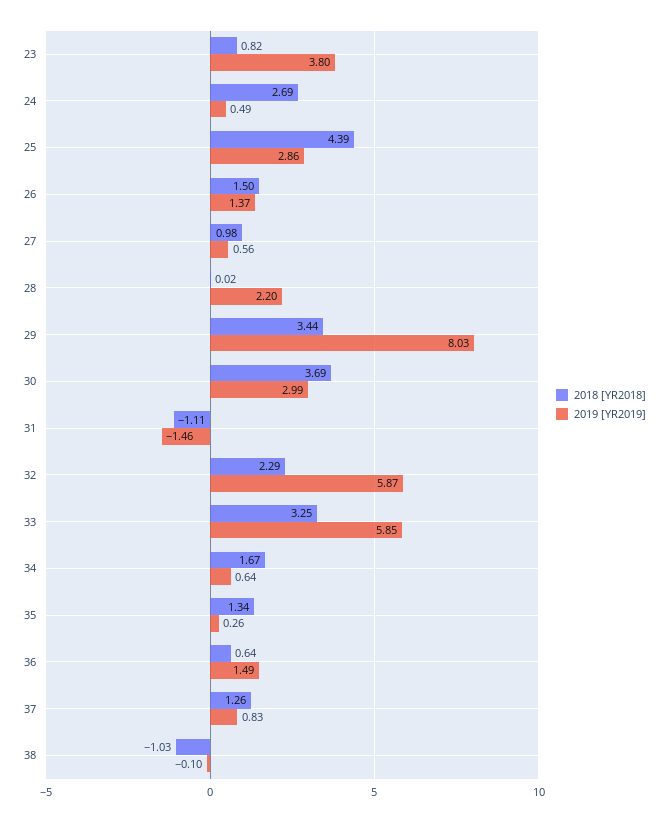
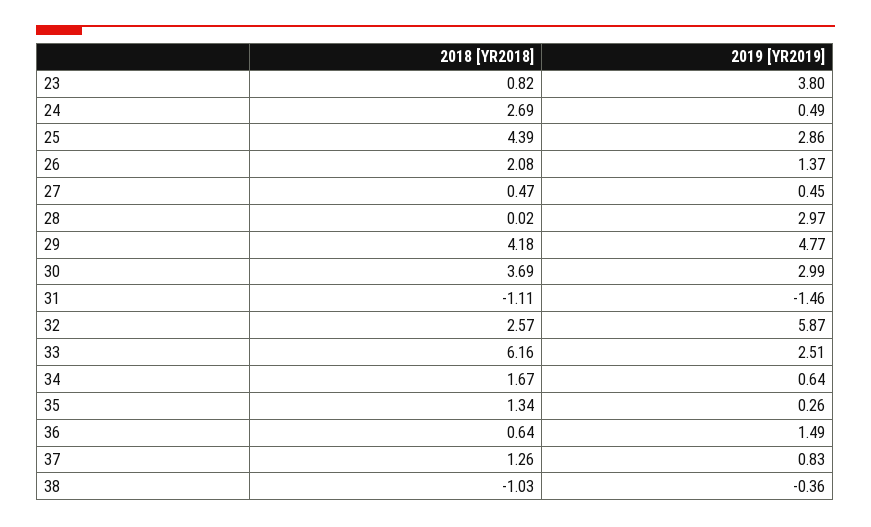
  {
    "2018 [YR2018]": {
      "23": 0.82,
      "24": 2.69,
      "25": 4.39,
-     "26": 1.5,
+     "26": 2.08,
-     "27": 0.98,
+     "27": 0.47,
      "28": 0.02,
-     "29": 3.44,
+     "29": 4.18,
      "30": 3.69,
      "31": -1.11,
-     "32": 2.29,
+     "32": 2.57,
-     "33": 3.25,
+     "33": 6.16,
      "34": 1.67,
      "35": 1.34,
      "36": 0.64,
      "37": 1.26,
      "38": -1.03
    },
    "2019 [YR2019]": {
      "23": 3.8,
      "24": 0.49,
      "25": 2.86,
      "26": 1.37,
-     "27": 0.56,
+     "27": 0.45,
-     "28": 2.2,
+     "28": 2.97,
-     "29": 8.03,
+     "29": 4.77,
      "30": 2.99,
      "31": -1.46,
      "32": 5.87,
-     "33": 5.85,
+     "33": 2.51,
      "34": 0.64,
      "35": 0.26,
      "36": 1.49,
      "37": 0.83,
-     "38": -0.1
+     "38": -0.36
    }
  }

